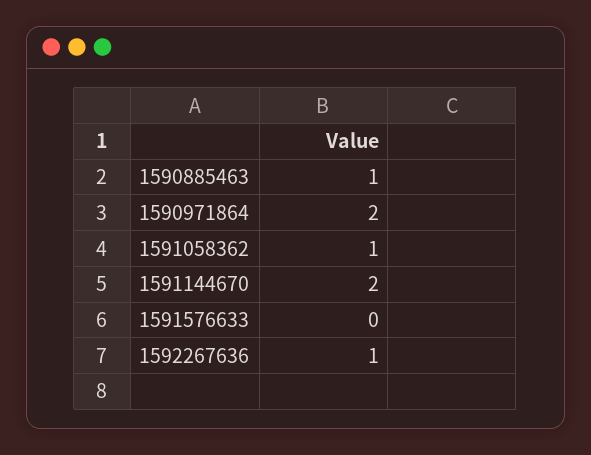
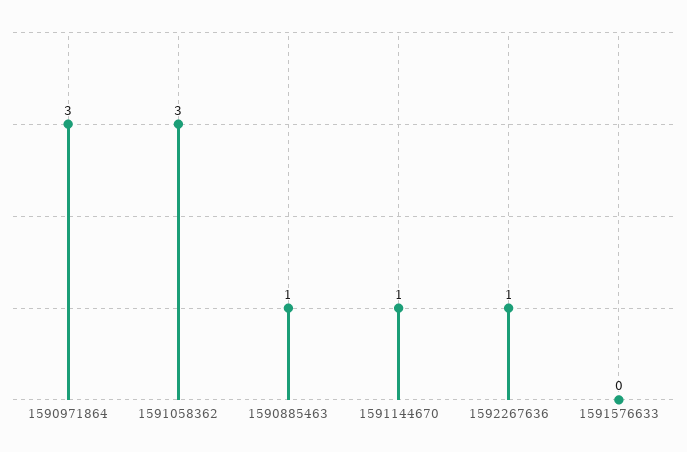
  {
    "1590885463": 1,
-   "1590971864": 2,
+   "1590971864": 3,
-   "1591058362": 1,
+   "1591058362": 3,
-   "1591144670": 2,
+   "1591144670": 1,
    "1591576633": 0,
    "1592267636": 1
  }

